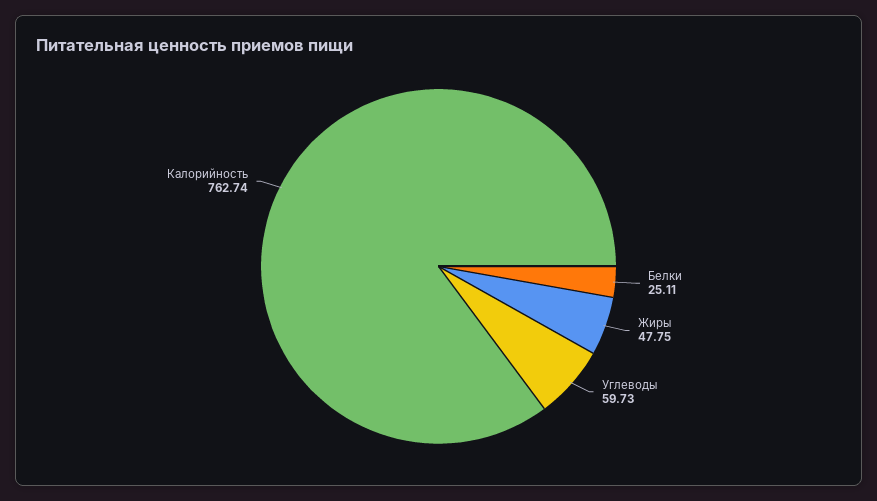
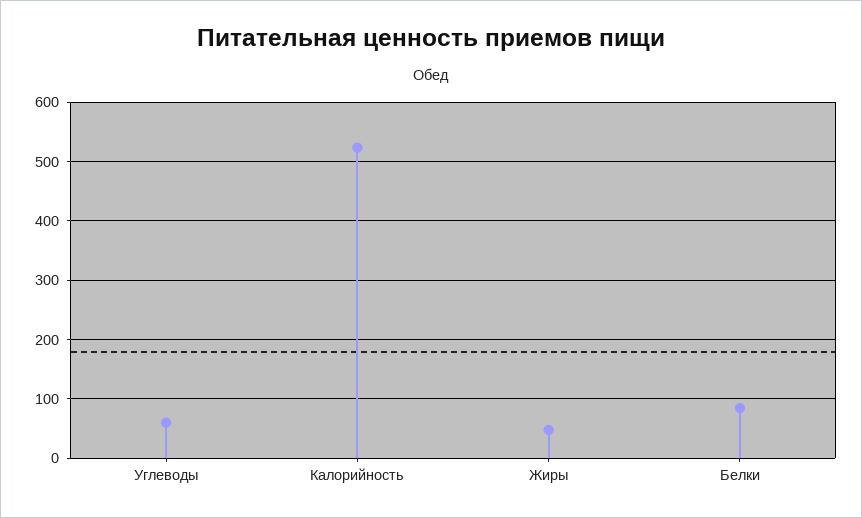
  {
-   "Белки": 25.11,
+   "Белки": 80,
    "Жиры": 47.75,
    "Углеводы": 59.73,
-   "Калорийность": 762.74
+   "Калорийность": 520
  }

